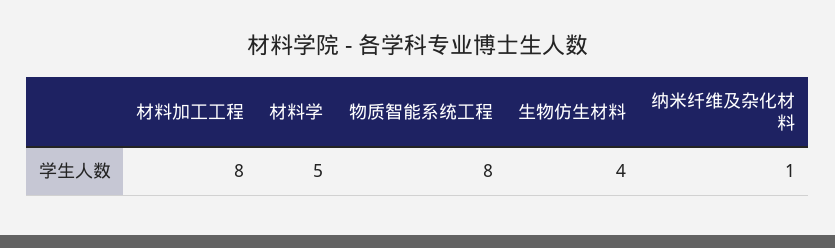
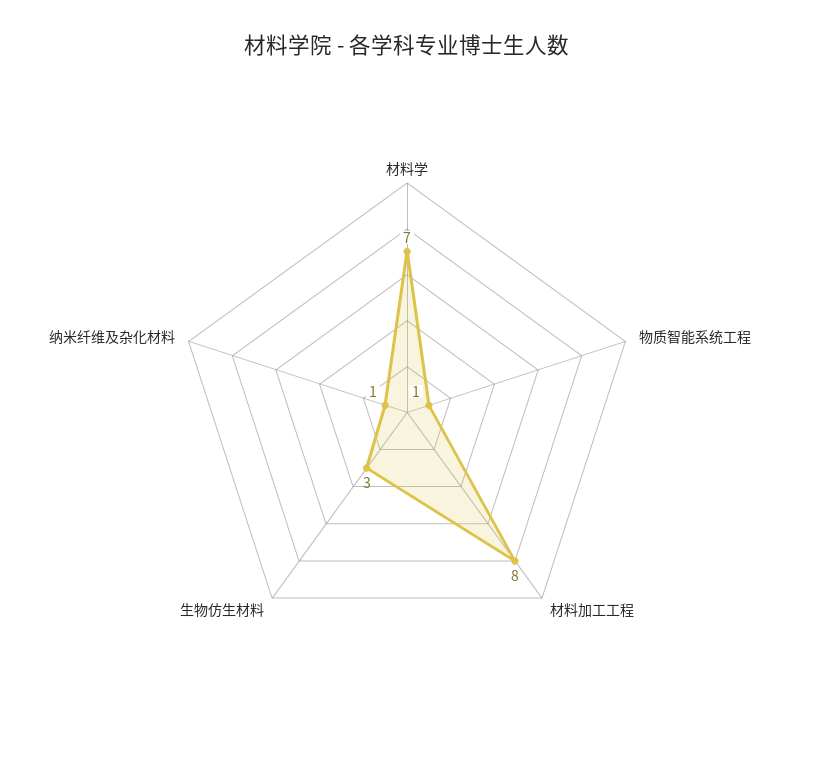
  {
    "材料加工工程": 8,
-   "材料学": 5,
+   "材料学": 7,
-   "物质智能系统工程": 8,
+   "物质智能系统工程": 1,
-   "生物仿生材料": 4,
+   "生物仿生材料": 3,
    "纳米纤维及杂化材料": 1
  }

